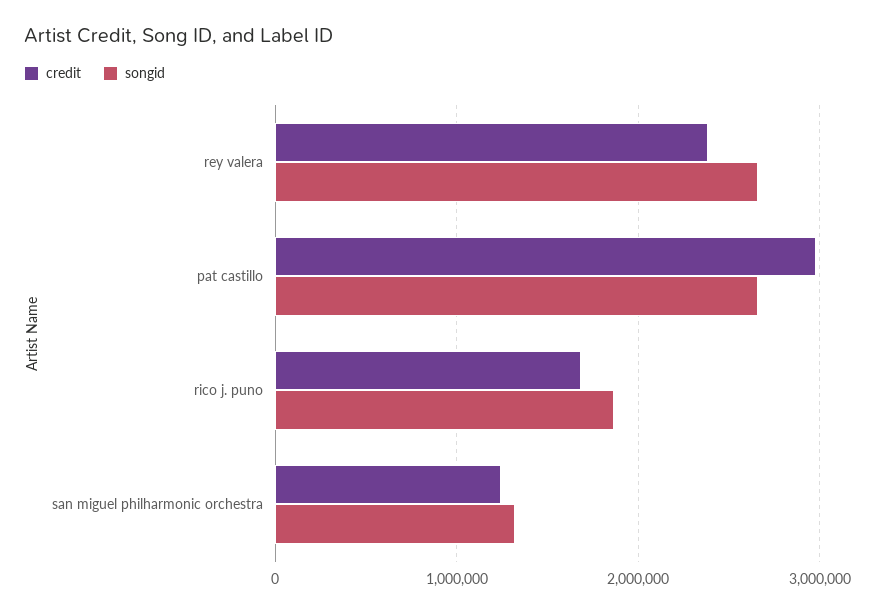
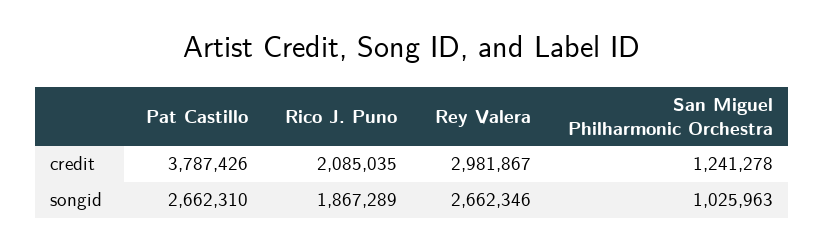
  {
    "credit": {
-     "rey valera": 2400000,
+     "rey valera": 2981867,
-     "pat castillo": 3000000,
+     "pat castillo": 3787426,
-     "rico j. puno": 1700000,
+     "rico j. puno": 2085035,
      "san miguel philharmonic orchestra": 1241278
    },
    "songid": {
      "rey valera": 2662346,
      "pat castillo": 2662310,
      "rico j. puno": 1867289,
-     "san miguel philharmonic orchestra": 1300000
+     "san miguel philharmonic orchestra": 1025963
    }
  }

